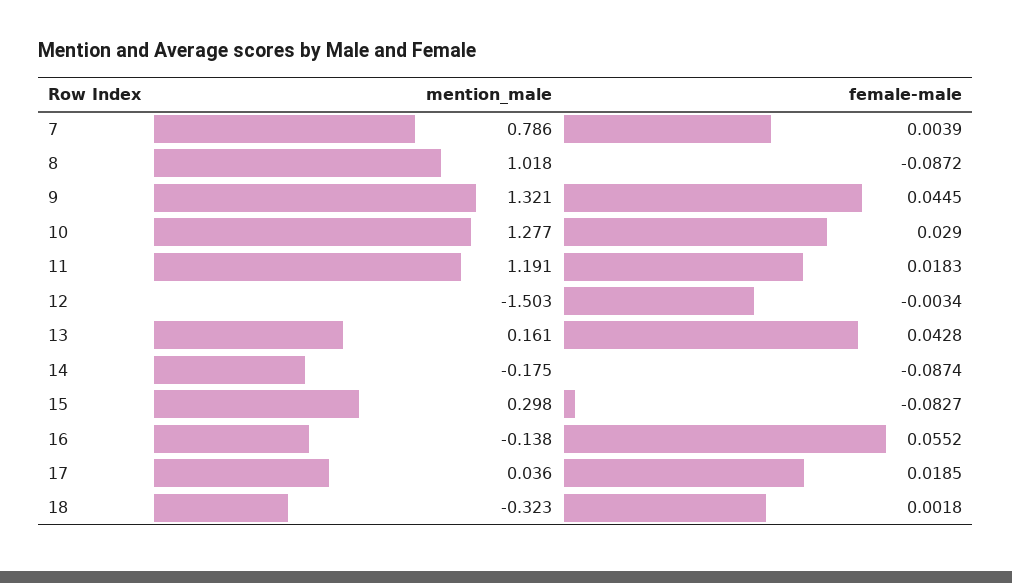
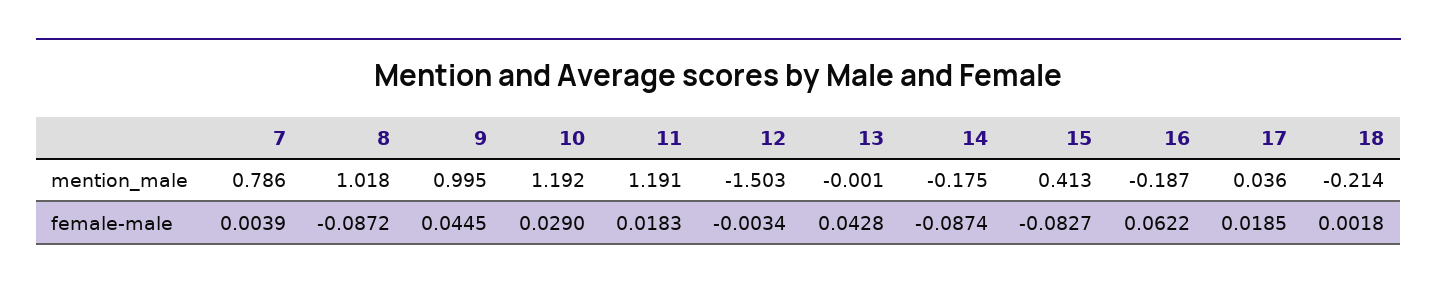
  {
    "mention_male": {
      "7": 0.786,
      "8": 1.018,
-     "9": 1.321,
+     "9": 0.995,
-     "10": 1.277,
+     "10": 1.192,
      "11": 1.191,
      "12": -1.503,
-     "13": 0.161,
+     "13": -0.001,
      "14": -0.175,
-     "15": 0.298,
+     "15": 0.413,
-     "16": -0.138,
+     "16": -0.187,
      "17": 0.036,
-     "18": -0.323
+     "18": -0.214
    },
    "female-male": {
      "7": 0.0039,
      "8": -0.0872,
      "9": 0.0445,
      "10": 0.029,
      "11": 0.0183,
      "12": -0.0034,
      "13": 0.0428,
      "14": -0.0874,
      "15": -0.0827,
-     "16": 0.0552,
+     "16": 0.0622,
      "17": 0.0185,
      "18": 0.0018
    }
  }

